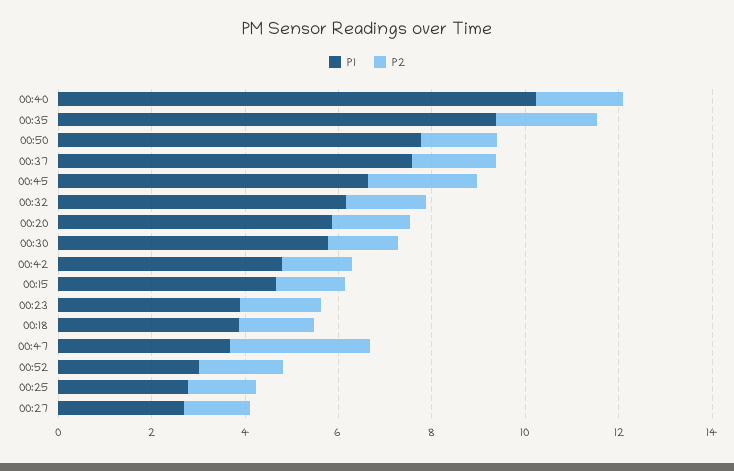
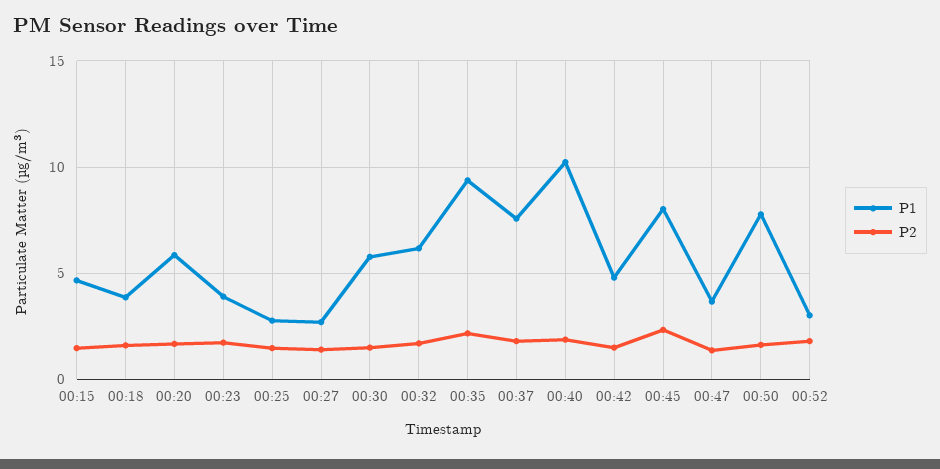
  {
    "P1": {
      "00:40": 10,
      "00:35": 9.5,
      "00:50": 8,
      "00:37": 7.5,
-     "00:45": 6.5,
+     "00:45": 8,
      "00:32": 6,
      "00:20": 6,
      "00:30": 6,
      "00:42": 5,
      "00:15": 4.5,
      "00:23": 4,
      "00:18": 4,
      "00:47": 3.5,
      "00:52": 3,
      "00:25": 3,
      "00:27": 2.5
    },
    "P2": {
      "00:40": 2,
      "00:35": 2,
      "00:50": 1.5,
      "00:37": 2,
      "00:45": 2.5,
      "00:32": 1.5,
      "00:20": 1.5,
      "00:30": 1.5,
      "00:42": 1.5,
      "00:15": 1.5,
      "00:23": 1.5,
      "00:18": 1.5,
-     "00:47": 3,
+     "00:47": 1.5,
      "00:52": 2,
      "00:25": 1.5,
      "00:27": 1.5
    }
  }

